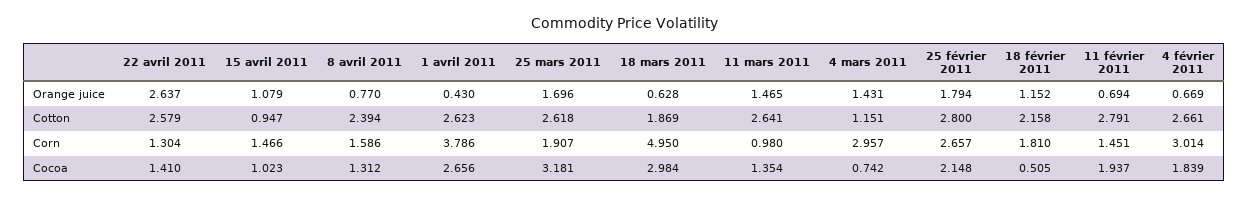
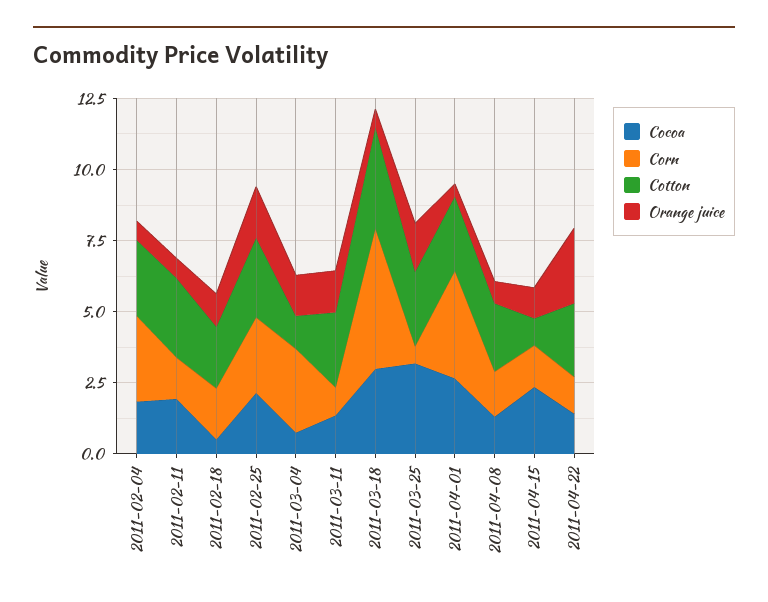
  {
    "Orange juice": {
      "22 avril 2011": 2.637,
      "15 avril 2011": 1.079,
      "8 avril 2011": 0.77,
      "1 avril 2011": 0.43,
      "25 mars 2011": 1.696,
      "18 mars 2011": 0.628,
      "11 mars 2011": 1.465,
      "4 mars 2011": 1.431,
      "25 février 2011": 1.794,
      "18 février 2011": 1.152,
      "11 février 2011": 0.694,
      "4 février 2011": 0.669
    },
    "Cotton": {
      "22 avril 2011": 2.579,
      "15 avril 2011": 0.947,
      "8 avril 2011": 2.394,
      "1 avril 2011": 2.623,
      "25 mars 2011": 2.618,
-     "18 mars 2011": 1.869,
+     "18 mars 2011": 3.5,
      "11 mars 2011": 2.641,
      "4 mars 2011": 1.151,
      "25 février 2011": 2.8,
      "18 février 2011": 2.158,
      "11 février 2011": 2.791,
      "4 février 2011": 2.661
    },
    "Corn": {
      "22 avril 2011": 1.304,
      "15 avril 2011": 1.466,
      "8 avril 2011": 1.586,
      "1 avril 2011": 3.786,
-     "25 mars 2011": 1.907,
+     "25 mars 2011": 0.5,
      "18 mars 2011": 4.95,
      "11 mars 2011": 0.98,
      "4 mars 2011": 2.957,
      "25 février 2011": 2.657,
      "18 février 2011": 1.81,
      "11 février 2011": 1.451,
      "4 février 2011": 3.014
    },
    "Cocoa": {
      "22 avril 2011": 1.41,
-     "15 avril 2011": 1.023,
+     "15 avril 2011": 2.5,
      "8 avril 2011": 1.312,
      "1 avril 2011": 2.656,
      "25 mars 2011": 3.181,
      "18 mars 2011": 2.984,
      "11 mars 2011": 1.354,
      "4 mars 2011": 0.742,
      "25 février 2011": 2.148,
      "18 février 2011": 0.505,
      "11 février 2011": 1.937,
      "4 février 2011": 1.839
    }
  }

